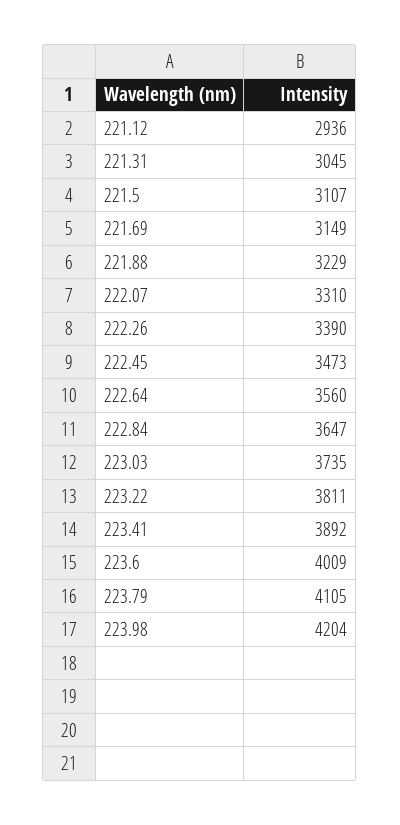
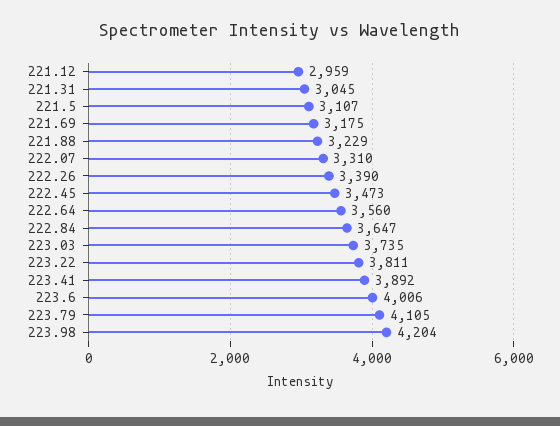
  {
-   "221.12": 2936,
+   "221.12": 2959,
    "221.31": 3045,
    "221.5": 3107,
-   "221.69": 3149,
+   "221.69": 3175,
    "221.88": 3229,
    "222.07": 3310,
    "222.26": 3390,
    "222.45": 3473,
    "222.64": 3560,
    "222.84": 3647,
    "223.03": 3735,
    "223.22": 3811,
    "223.41": 3892,
-   "223.6": 4009,
+   "223.6": 4006,
    "223.79": 4105,
    "223.98": 4204
  }

